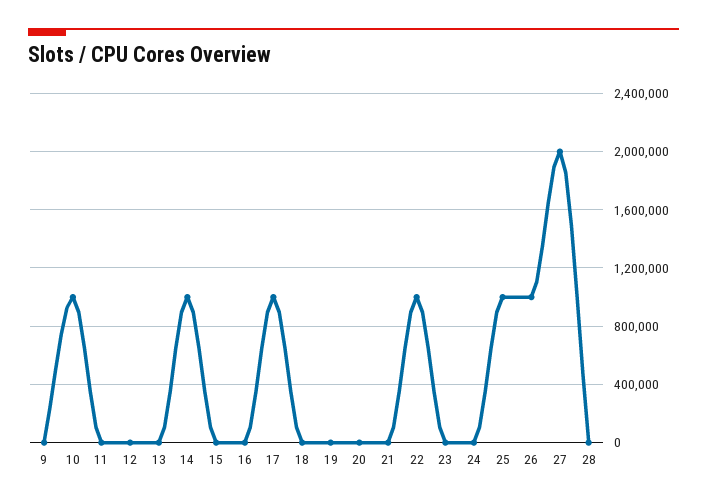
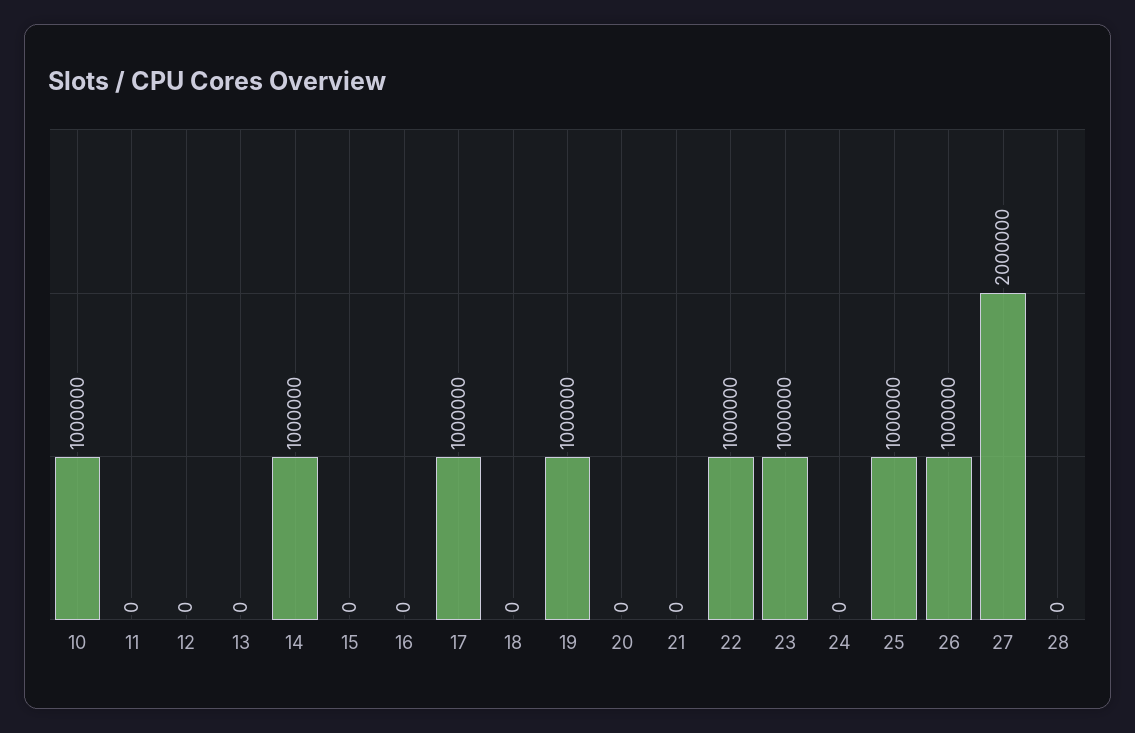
  {
-   "9": 0,
    "10": 1000000,
    "11": 0,
    "12": 0,
    "13": 0,
    "14": 1000000,
    "15": 0,
    "16": 0,
    "17": 1000000,
    "18": 0,
-   "19": 0,
+   "19": 1000000,
    "20": 0,
    "21": 0,
    "22": 1000000,
-   "23": 0,
+   "23": 1000000,
    "24": 0,
    "25": 1000000,
    "26": 1000000,
    "27": 2000000,
    "28": 0
  }

